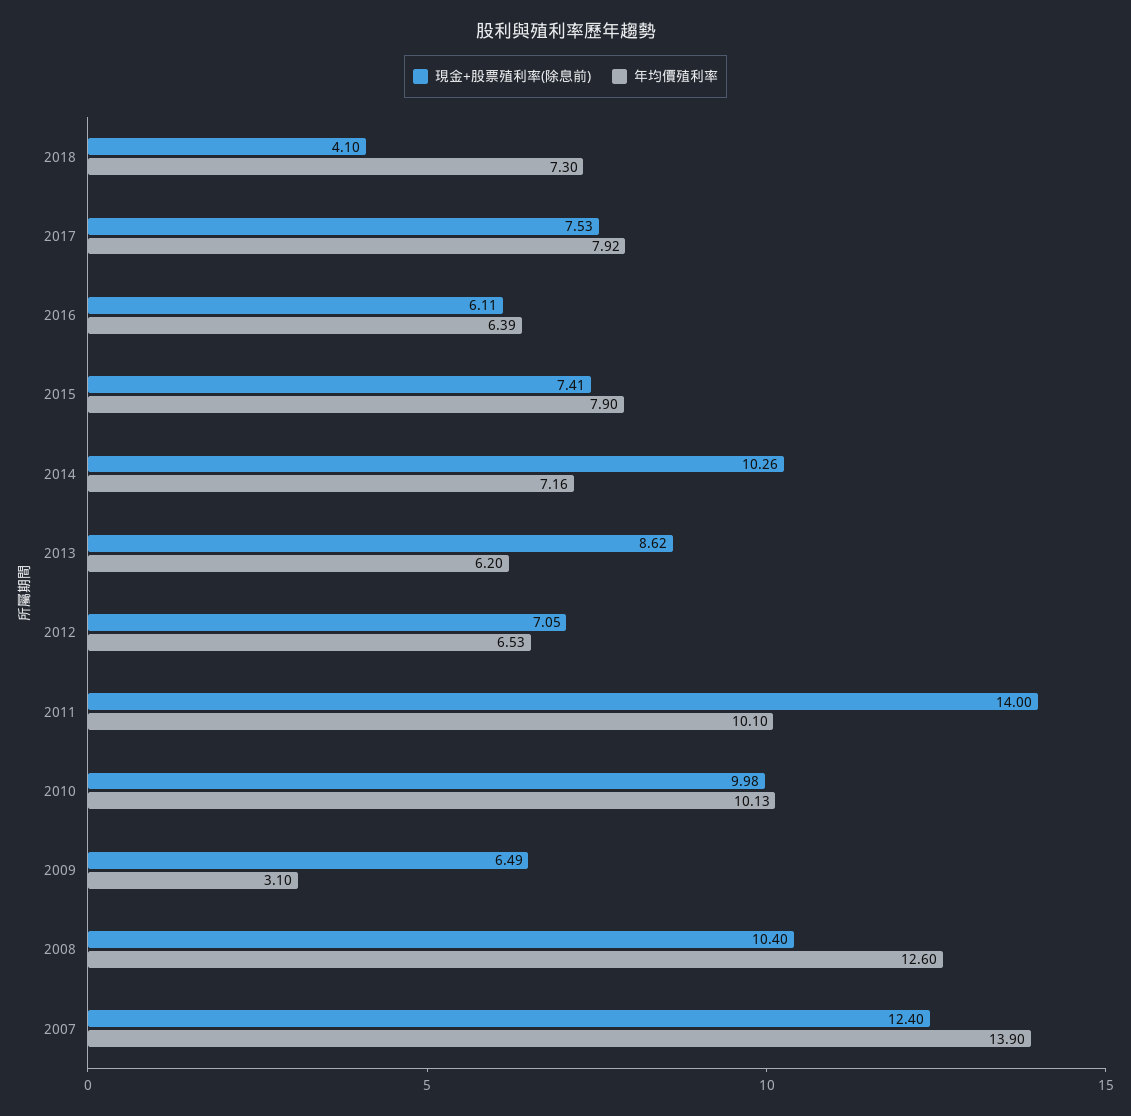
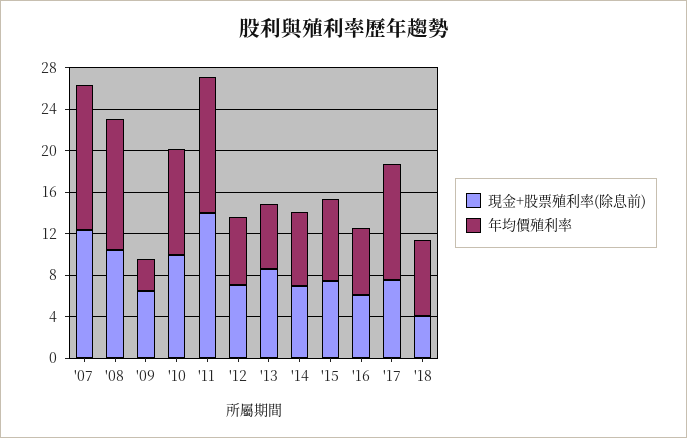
  {
    "現金+股票殖利率(除息前)": {
      "2018": 4.1,
      "2017": 7.53,
      "2016": 6.11,
      "2015": 7.41,
-     "2014": 10.26,
+     "2014": 7,
      "2013": 8.62,
      "2012": 7.05,
      "2011": 14,
      "2010": 9.98,
      "2009": 6.49,
      "2008": 10.4,
      "2007": 12.4
    },
    "年均價殖利率": {
      "2018": 7.3,
-     "2017": 7.92,
+     "2017": 11,
      "2016": 6.39,
      "2015": 7.9,
      "2014": 7.16,
      "2013": 6.2,
      "2012": 6.53,
-     "2011": 10.1,
+     "2011": 13,
      "2010": 10.13,
      "2009": 3.1,
      "2008": 12.6,
      "2007": 13.9
    }
  }

